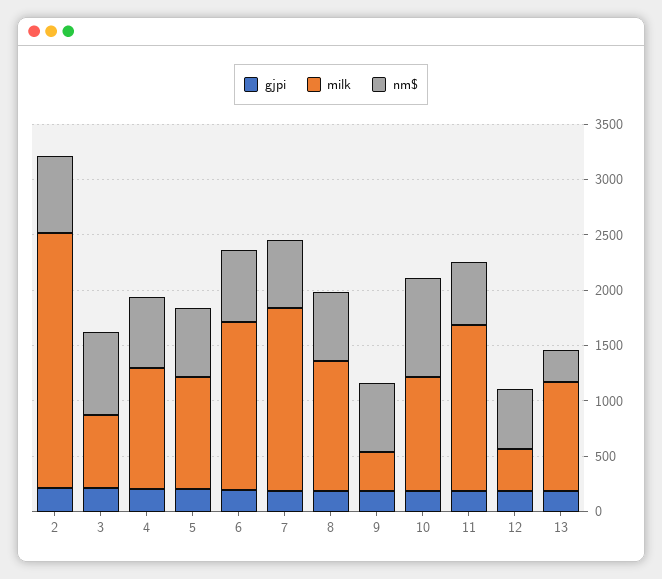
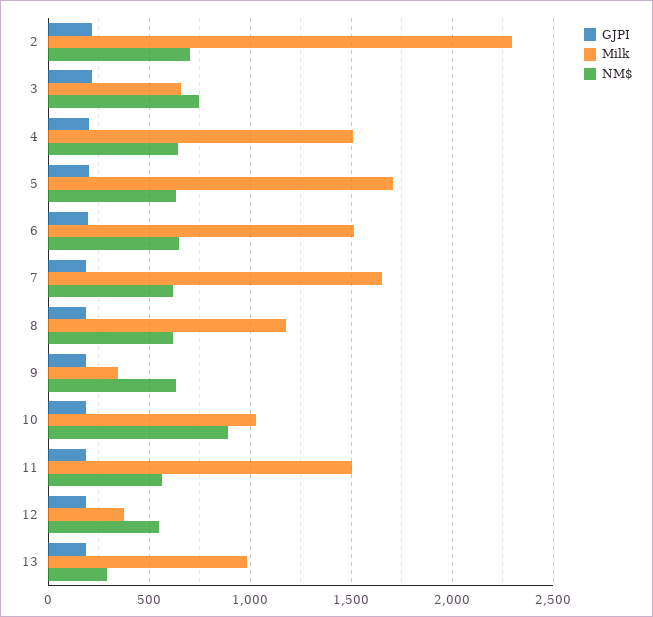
  {
    "gjpi": {
      "2": 200,
      "3": 200,
      "4": 200,
      "5": 200,
      "6": 200,
      "7": 200,
      "8": 200,
      "9": 200,
      "10": 200,
      "11": 200,
      "12": 200,
      "13": 200
    },
    "milk": {
      "2": 2300,
      "3": 650,
-     "4": 1100,
+     "4": 1500,
-     "5": 1000,
+     "5": 1700,
      "6": 1500,
      "7": 1650,
      "8": 1200,
      "9": 350,
      "10": 1050,
      "11": 1500,
      "12": 400,
      "13": 1000
    },
    "nm$": {
      "2": 700,
      "3": 750,
      "4": 650,
      "5": 650,
      "6": 650,
      "7": 600,
      "8": 600,
      "9": 650,
      "10": 900,
      "11": 550,
      "12": 550,
      "13": 300
    }
  }

